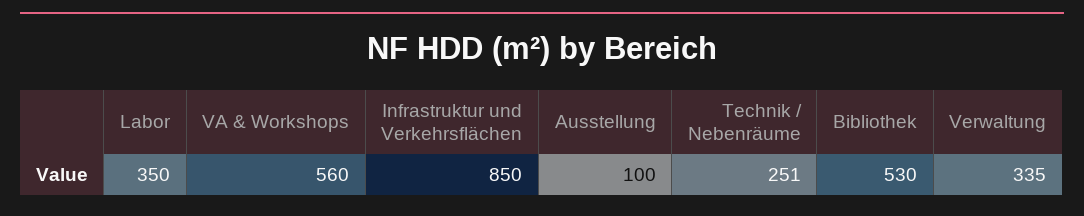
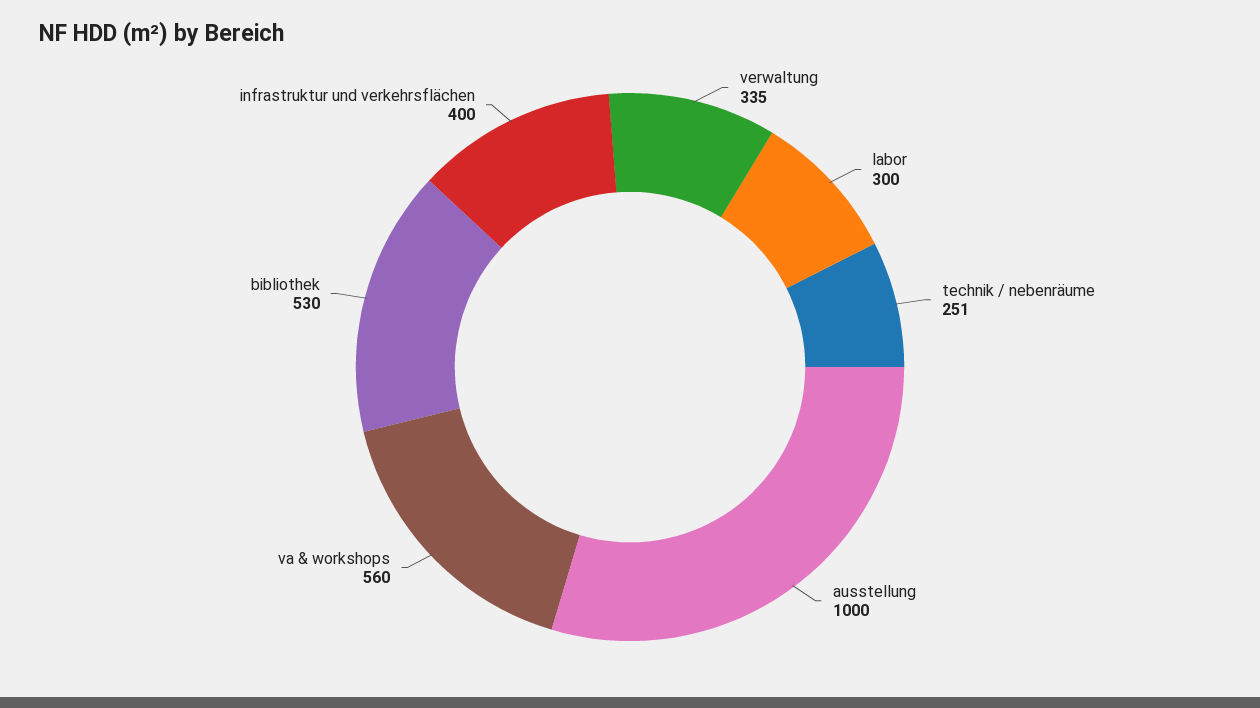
  {
-   "Labor": 350,
+   "Labor": 300,
    "VA & Workshops": 560,
-   "Infrastruktur und Verkehrsflächen": 850,
+   "Infrastruktur und Verkehrsflächen": 400,
-   "Ausstellung": 100,
+   "Ausstellung": 1000,
    "Technik / Nebenräume": 251,
    "Bibliothek": 530,
    "Verwaltung": 335
  }

